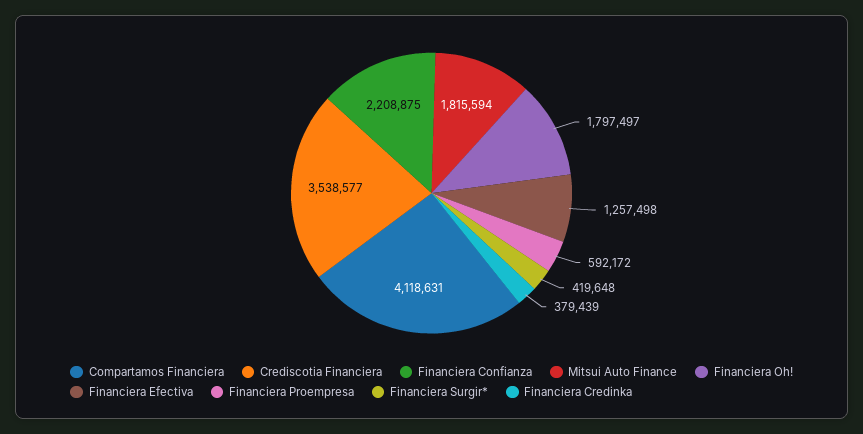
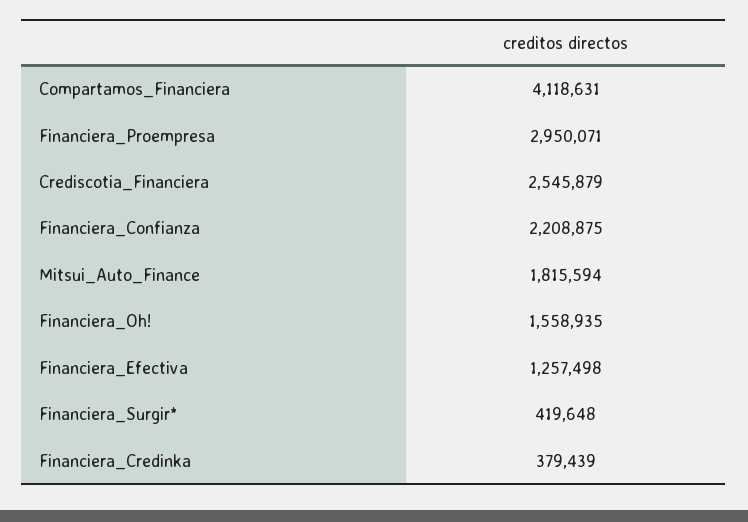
  {
    "Compartamos Financiera": 4118631,
-   "Crediscotia Financiera": 3538577,
+   "Crediscotia Financiera": 2545879,
    "Financiera Confianza": 2208875,
    "Mitsui Auto Finance": 1815594,
-   "Financiera Oh!": 1797497,
+   "Financiera Oh!": 1558935,
    "Financiera Efectiva": 1257498,
-   "Financiera Proempresa": 592172,
+   "Financiera Proempresa": 2950071,
    "Financiera Surgir*": 419648,
    "Financiera Credinka": 379439
  }

